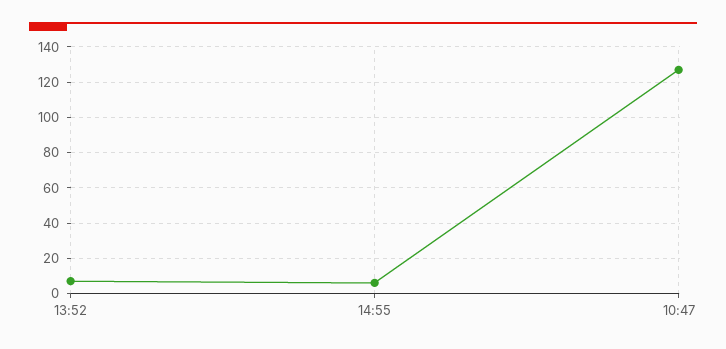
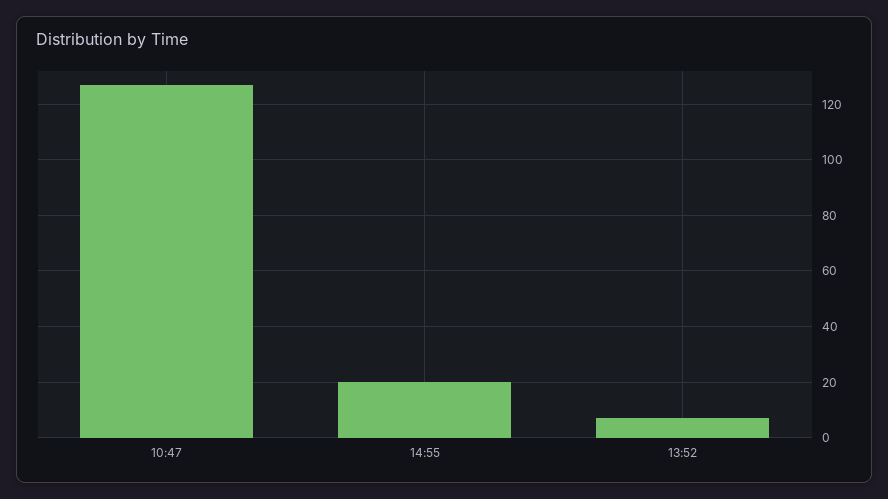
  {
    "13:52": 5,
-   "14:55": 5,
+   "14:55": 20,
    "10:47": 125
  }

